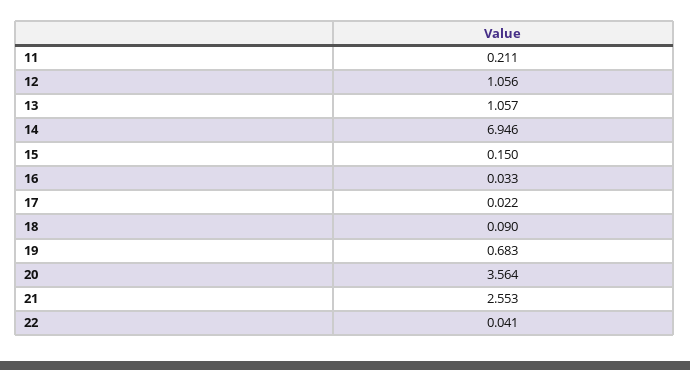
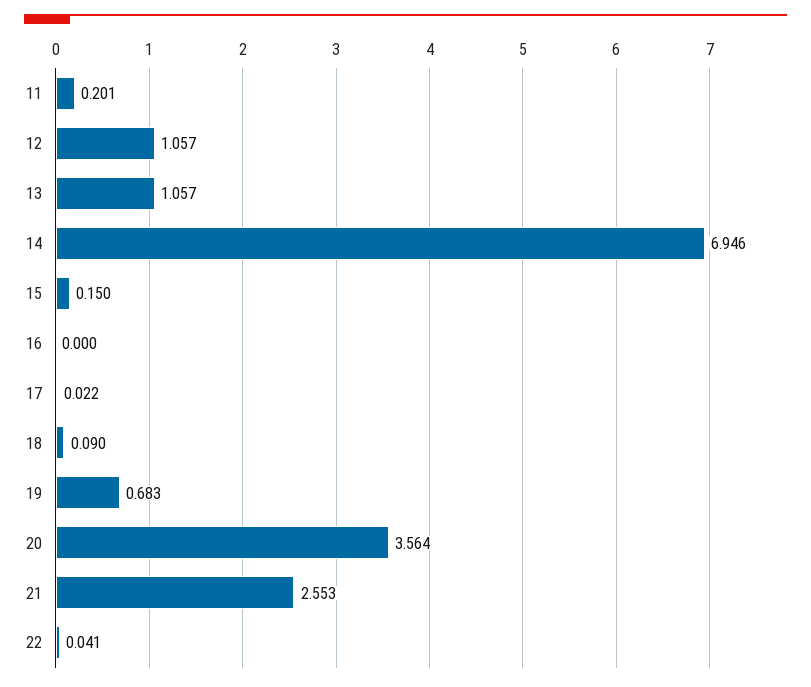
  {
-   "11": 0.211,
+   "11": 0.201,
-   "12": 1.056,
+   "12": 1.057,
    "13": 1.057,
    "14": 6.946,
    "15": 0.15,
-   "16": 0.033,
+   "16": 0,
    "17": 0.022,
    "18": 0.09,
    "19": 0.683,
    "20": 3.564,
    "21": 2.553,
    "22": 0.041
  }

